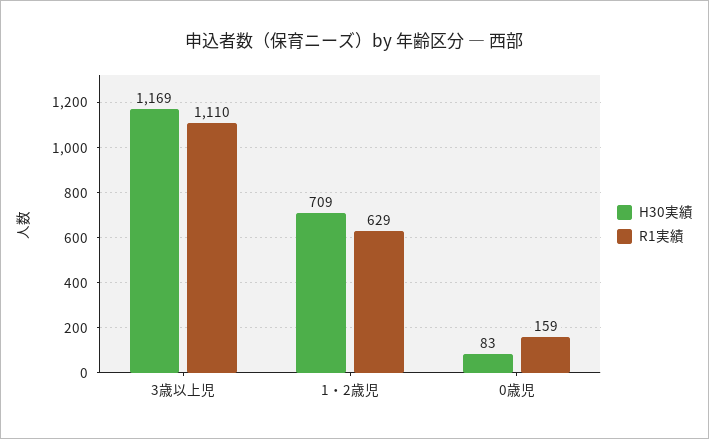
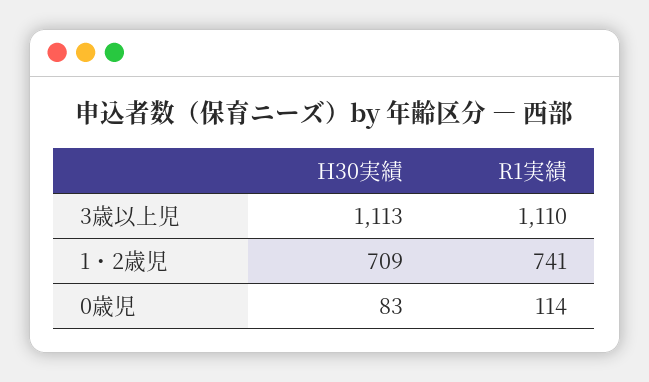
  {
    "H30実績": {
-     "3歳以上児": 1169,
+     "3歳以上児": 1113,
      "1・2歳児": 709,
      "0歳児": 83
    },
    "R1実績": {
      "3歳以上児": 1110,
-     "1・2歳児": 629,
+     "1・2歳児": 741,
-     "0歳児": 159
+     "0歳児": 114
    }
  }

